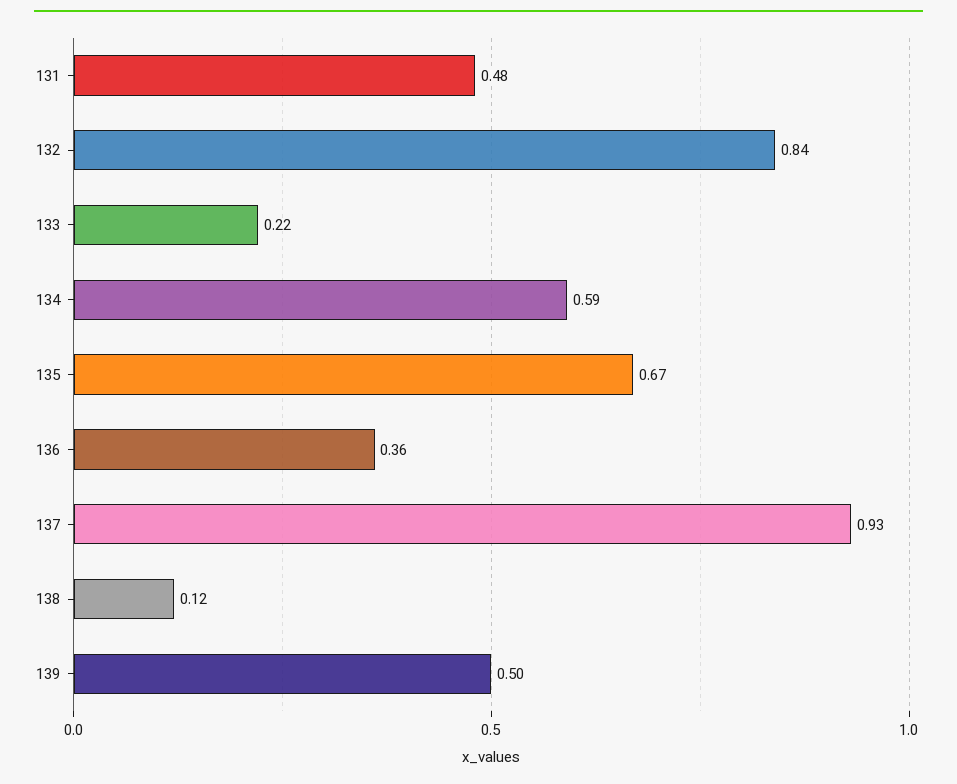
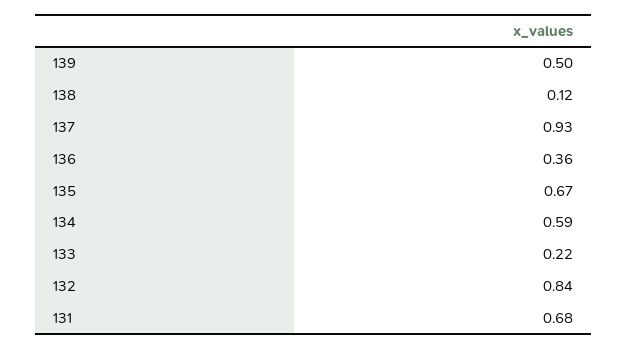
  {
-   "131": 0.48,
+   "131": 0.68,
    "132": 0.84,
    "133": 0.22,
    "134": 0.59,
    "135": 0.67,
    "136": 0.36,
    "137": 0.93,
    "138": 0.12,
    "139": 0.5
  }

